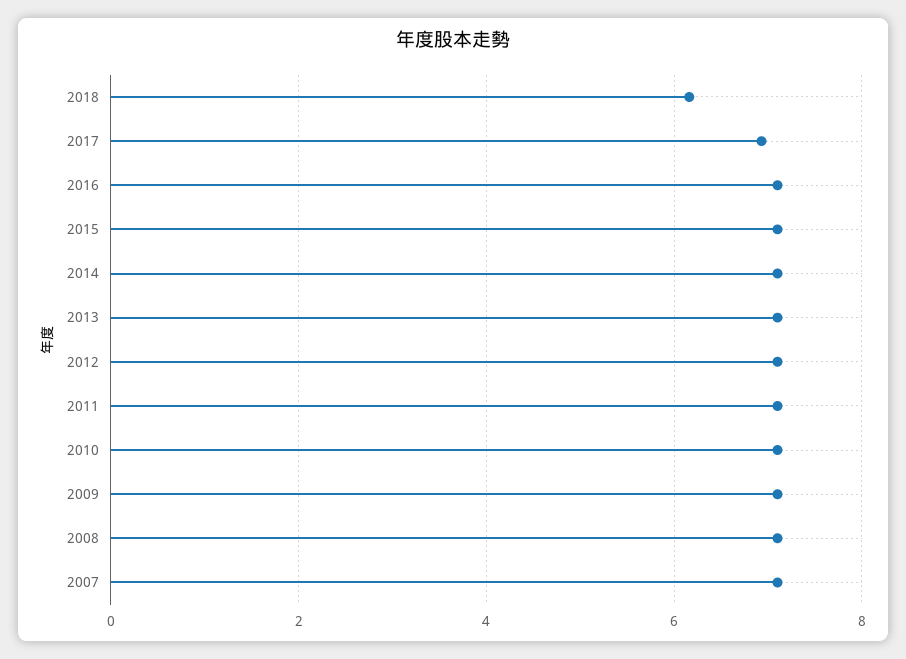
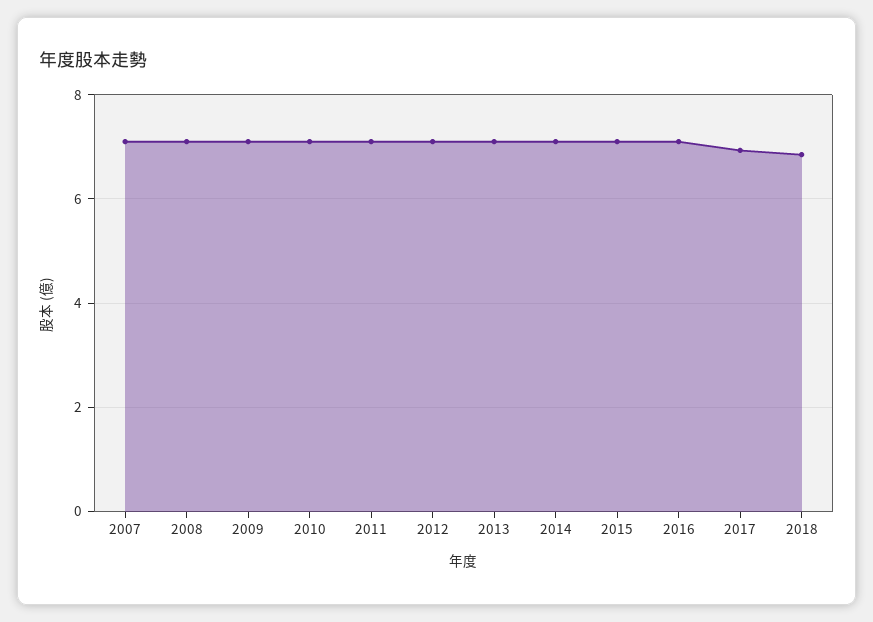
  {
-   "2018": 6.2,
+   "2018": 6.8,
    "2017": 7,
    "2016": 7.2,
    "2015": 7.2,
    "2014": 7.2,
    "2013": 7.2,
    "2012": 7.2,
    "2011": 7.2,
    "2010": 7.2,
    "2009": 7.2,
    "2008": 7.2,
    "2007": 7.2
  }

